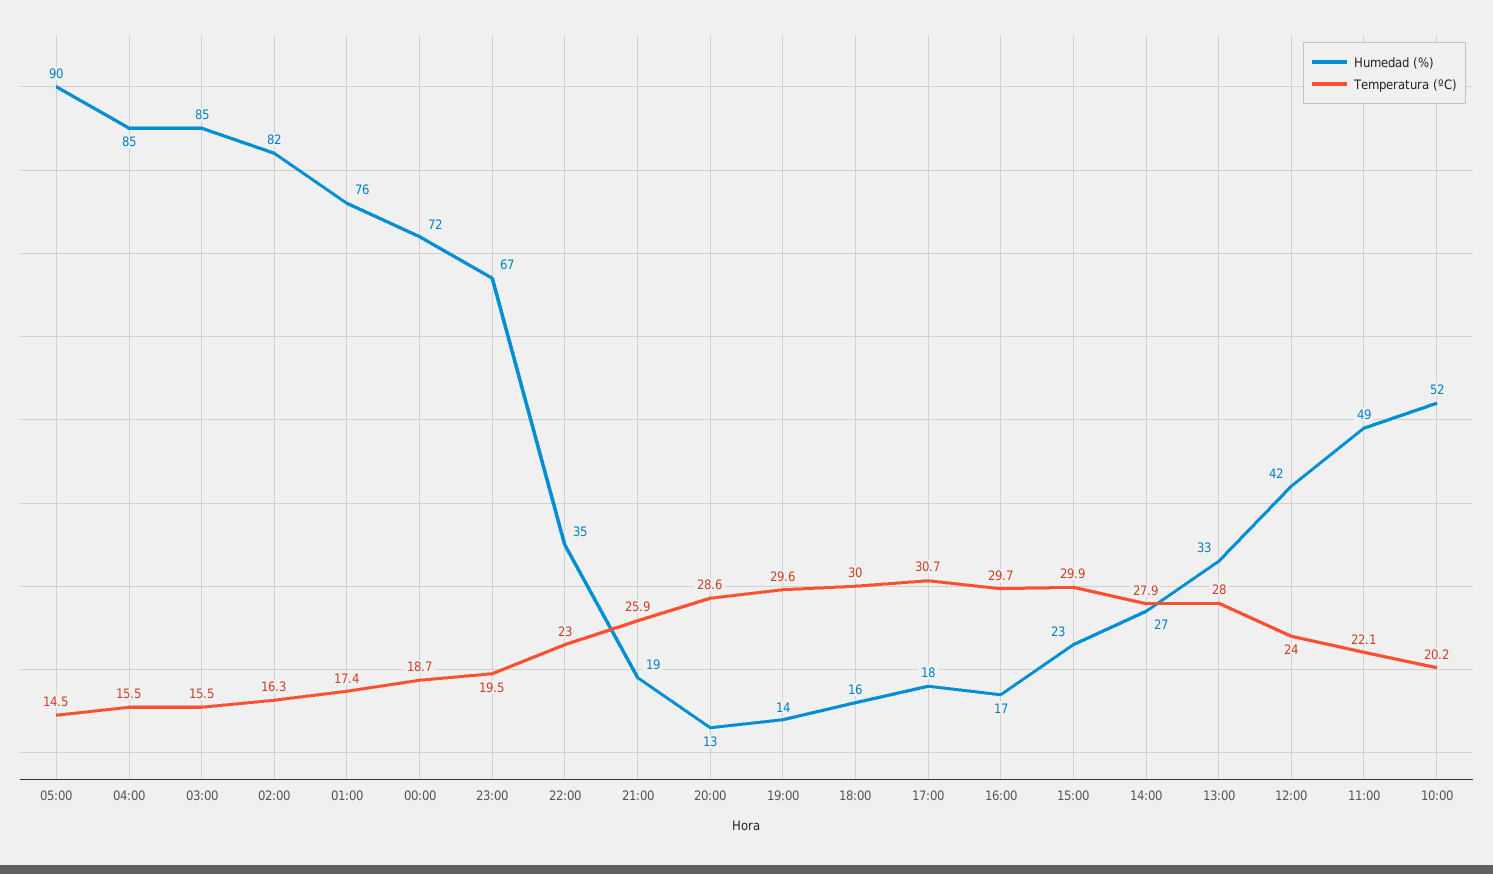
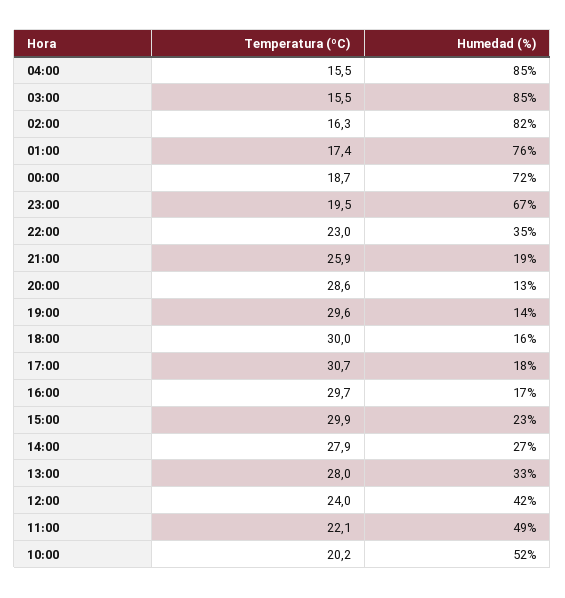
  {
    "Humedad (%)": {
-     "05:00": 90,
      "04:00": 85,
      "03:00": 85,
      "02:00": 82,
      "01:00": 76,
      "00:00": 72,
      "23:00": 67,
      "22:00": 35,
      "21:00": 19,
      "20:00": 13,
      "19:00": 14,
      "18:00": 16,
      "17:00": 18,
      "16:00": 17,
      "15:00": 23,
      "14:00": 27,
      "13:00": 33,
      "12:00": 42,
      "11:00": 49,
      "10:00": 52
    },
    "Temperatura (ºC)": {
-     "05:00": 14.5,
      "04:00": 15.5,
      "03:00": 15.5,
      "02:00": 16.3,
      "01:00": 17.4,
      "00:00": 18.7,
      "23:00": 19.5,
      "22:00": 23,
      "21:00": 25.9,
      "20:00": 28.6,
      "19:00": 29.6,
      "18:00": 30,
      "17:00": 30.7,
      "16:00": 29.7,
      "15:00": 29.9,
      "14:00": 27.9,
      "13:00": 28,
      "12:00": 24,
      "11:00": 22.1,
      "10:00": 20.2
    }
  }

